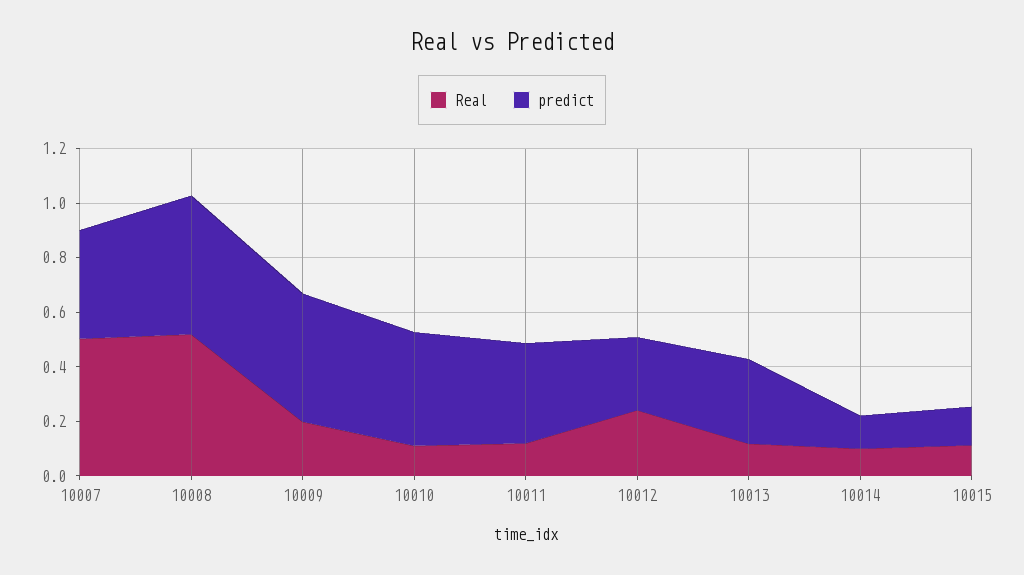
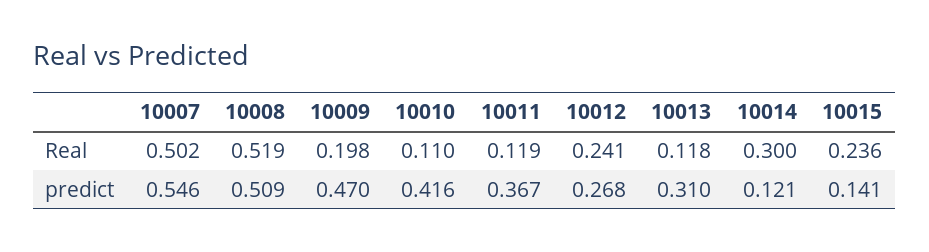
  {
    "Real": {
      "10007": 0.502,
      "10008": 0.519,
      "10009": 0.198,
      "10010": 0.11,
      "10011": 0.119,
      "10012": 0.241,
      "10013": 0.118,
-     "10014": 0.1,
+     "10014": 0.3,
-     "10015": 0.1
+     "10015": 0.236
    },
    "predict": {
-     "10007": 0.4,
+     "10007": 0.546,
      "10008": 0.509,
      "10009": 0.47,
      "10010": 0.416,
      "10011": 0.367,
      "10012": 0.268,
      "10013": 0.31,
      "10014": 0.121,
      "10015": 0.141
    }
  }

